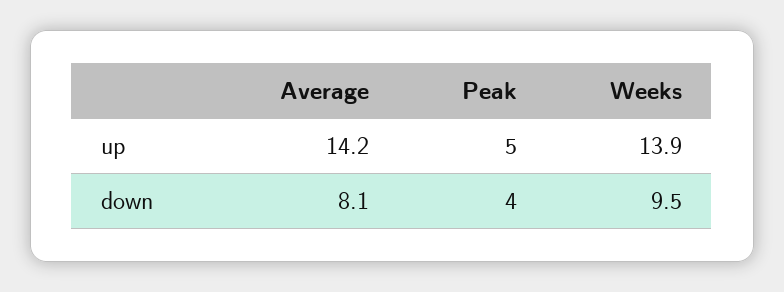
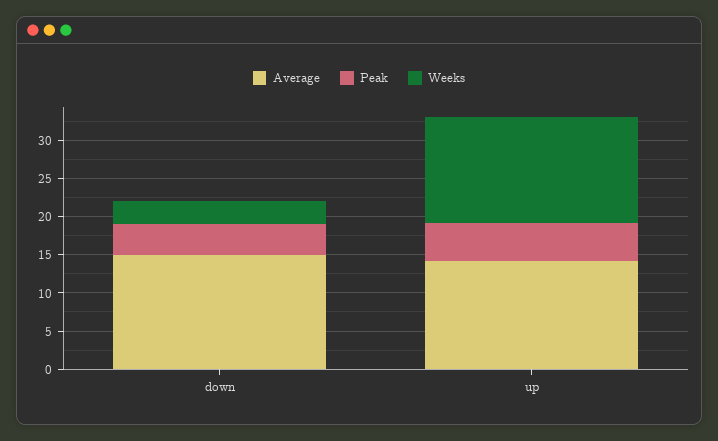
  {
    "Average": {
      "up": 14.2,
-     "down": 8.1
+     "down": 15
    },
    "Peak": {
      "up": 5,
      "down": 4
    },
    "Weeks": {
      "up": 13.9,
-     "down": 9.5
+     "down": 2.5
    }
  }

